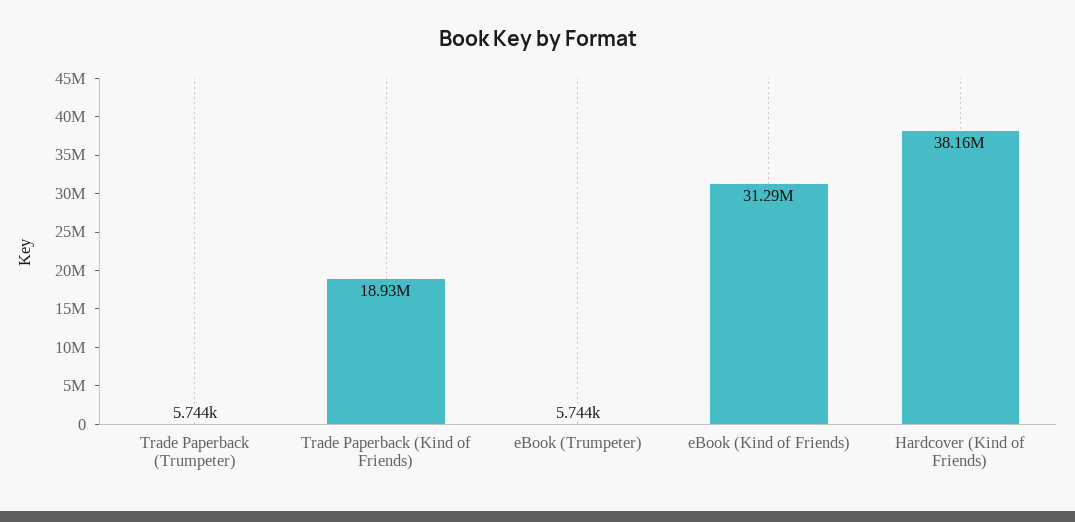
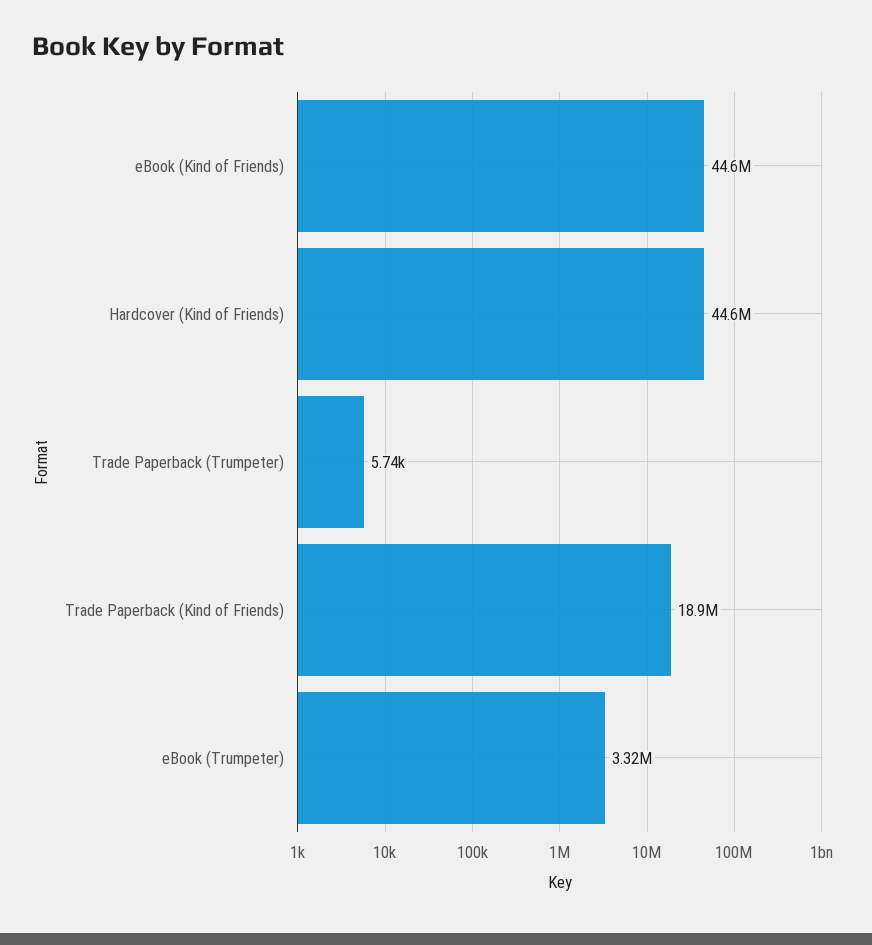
  {
    "Trade Paperback (Trumpeter)": 5744,
    "Trade Paperback (Kind of Friends)": 18930000,
-   "eBook (Trumpeter)": 5744,
+   "eBook (Trumpeter)": 3320000,
-   "eBook (Kind of Friends)": 31290000,
+   "eBook (Kind of Friends)": 44600000,
-   "Hardcover (Kind of Friends)": 38160000
+   "Hardcover (Kind of Friends)": 44600000
  }

